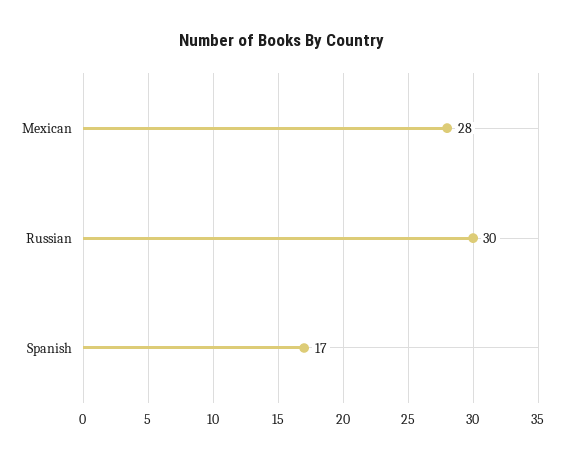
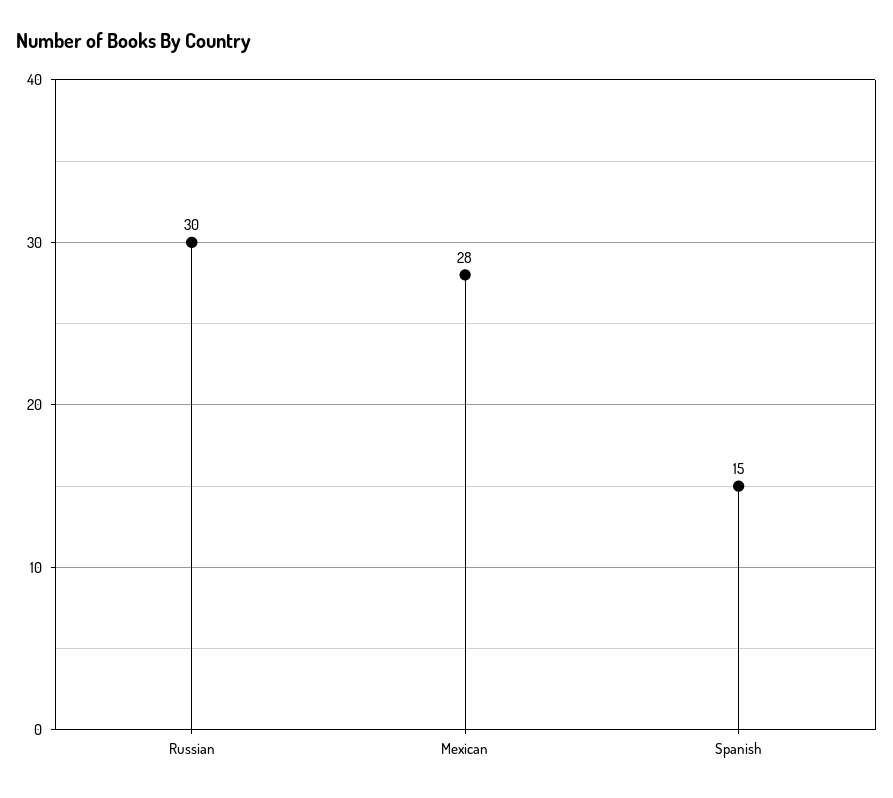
  {
    "Mexican": 28,
    "Russian": 30,
-   "Spanish": 17
+   "Spanish": 15
  }

